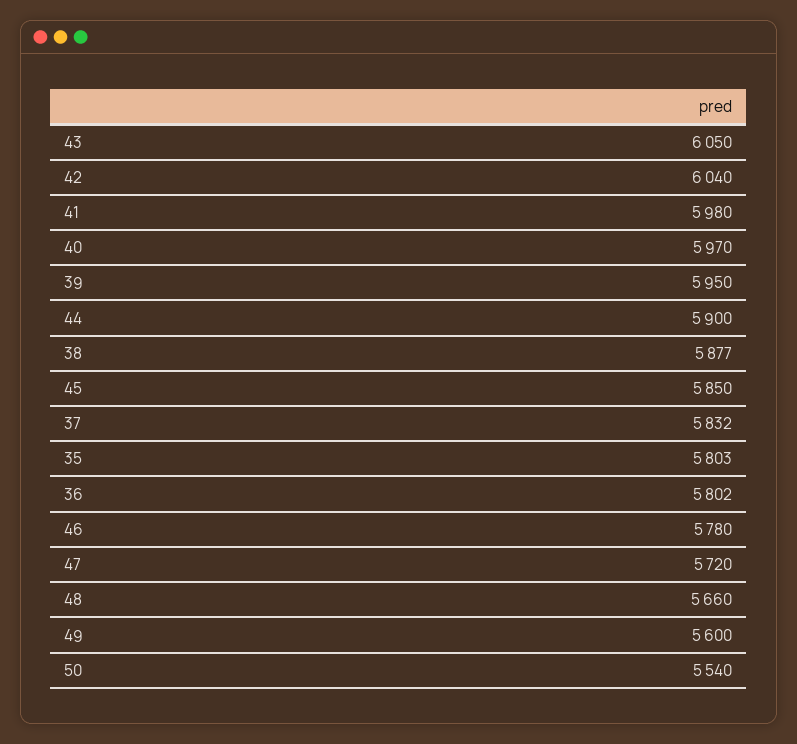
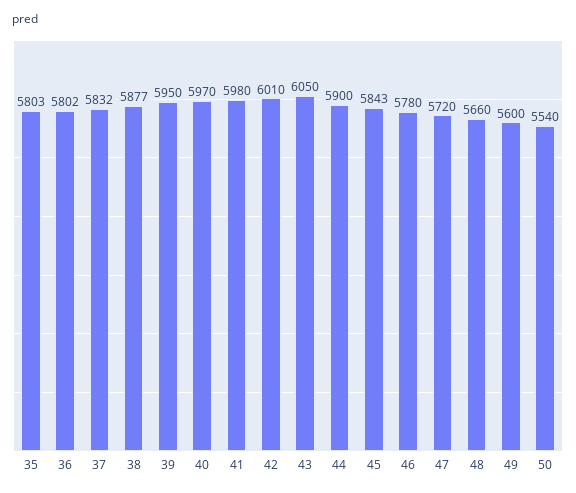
  {
    "43": 6050,
-   "42": 6040,
+   "42": 6010,
    "41": 5980,
    "40": 5970,
    "39": 5950,
    "44": 5900,
    "38": 5877,
-   "45": 5850,
+   "45": 5843,
    "37": 5832,
    "35": 5803,
    "36": 5802,
    "46": 5780,
    "47": 5720,
    "48": 5660,
    "49": 5600,
    "50": 5540
  }

